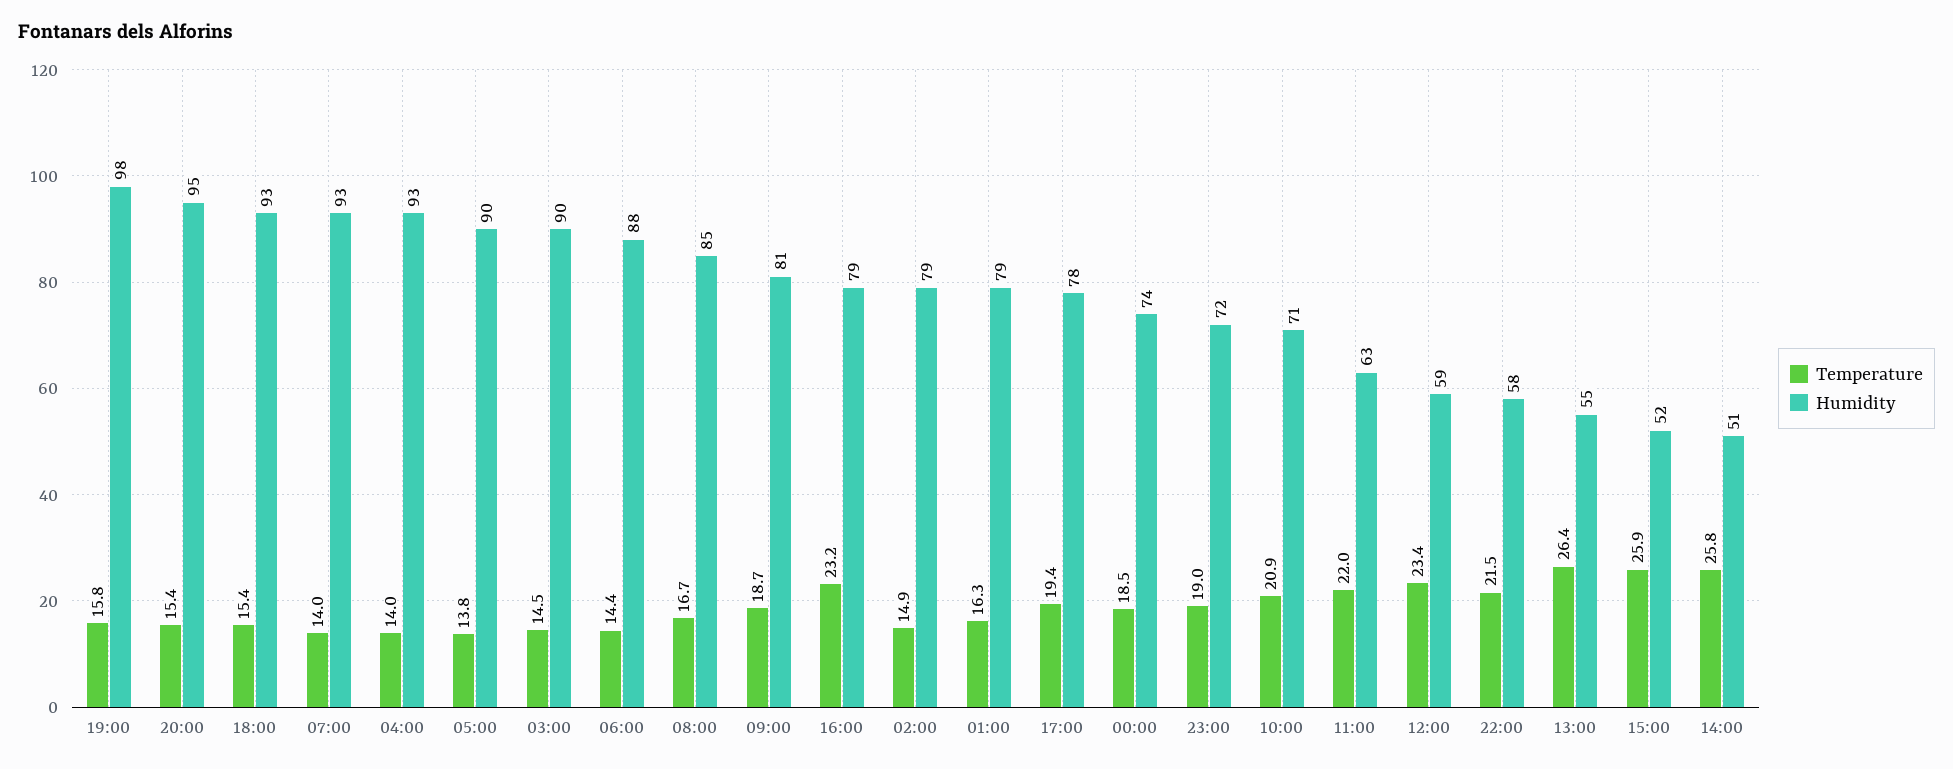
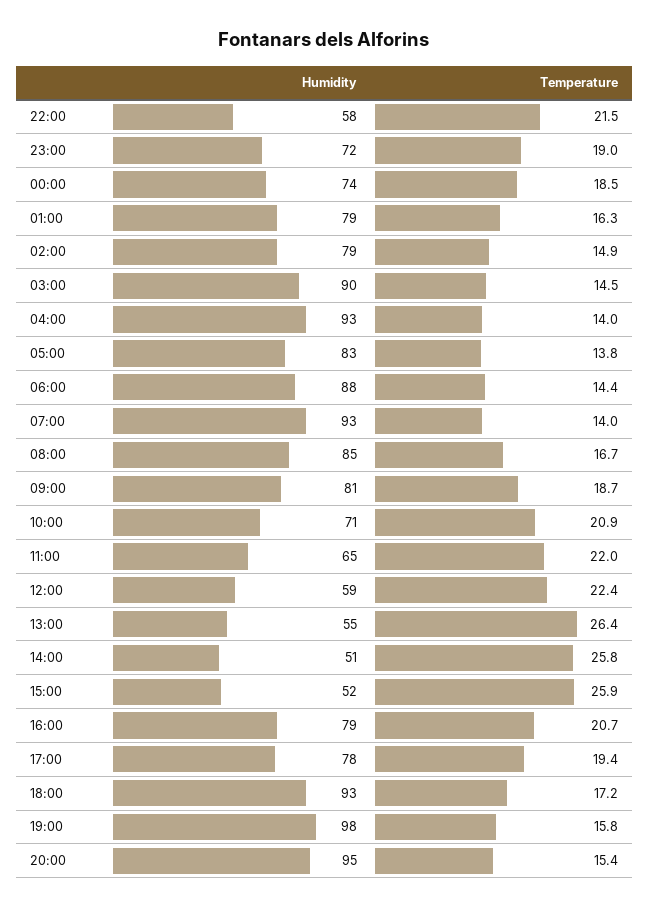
  {
    "Temperature": {
      "19:00": 15.8,
      "20:00": 15.4,
-     "18:00": 15.4,
+     "18:00": 17.2,
      "07:00": 14,
      "04:00": 14,
      "05:00": 13.8,
      "03:00": 14.5,
      "06:00": 14.4,
      "08:00": 16.7,
      "09:00": 18.7,
-     "16:00": 23.2,
+     "16:00": 20.7,
      "02:00": 14.9,
      "01:00": 16.3,
      "17:00": 19.4,
      "00:00": 18.5,
      "23:00": 19,
      "10:00": 20.9,
      "11:00": 22,
-     "12:00": 23.4,
+     "12:00": 22.4,
      "22:00": 21.5,
      "13:00": 26.4,
      "15:00": 25.9,
      "14:00": 25.8
    },
    "Humidity": {
      "19:00": 98,
      "20:00": 95,
      "18:00": 93,
      "07:00": 93,
      "04:00": 93,
-     "05:00": 90,
+     "05:00": 83,
      "03:00": 90,
      "06:00": 88,
      "08:00": 85,
      "09:00": 81,
      "16:00": 79,
      "02:00": 79,
      "01:00": 79,
      "17:00": 78,
      "00:00": 74,
      "23:00": 72,
      "10:00": 71,
-     "11:00": 63,
+     "11:00": 65,
      "12:00": 59,
      "22:00": 58,
      "13:00": 55,
      "15:00": 52,
      "14:00": 51
    }
  }

